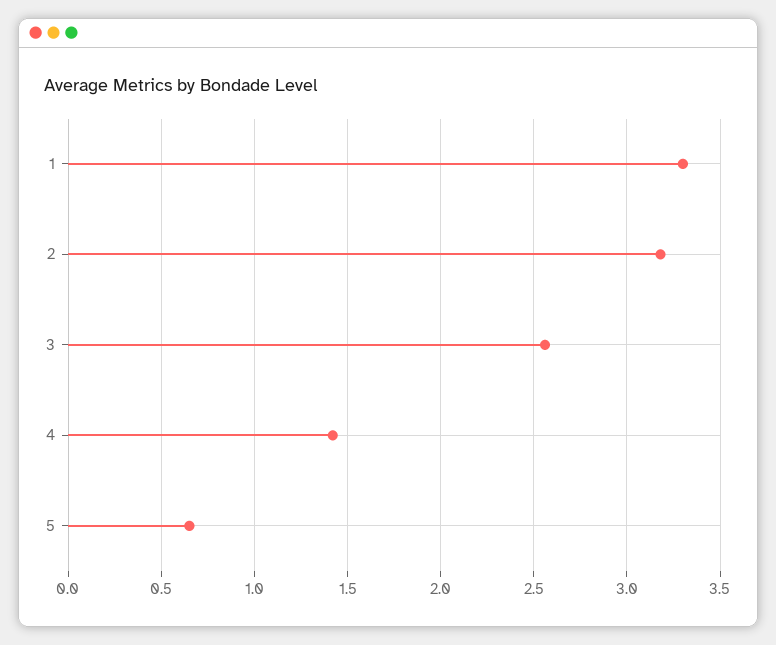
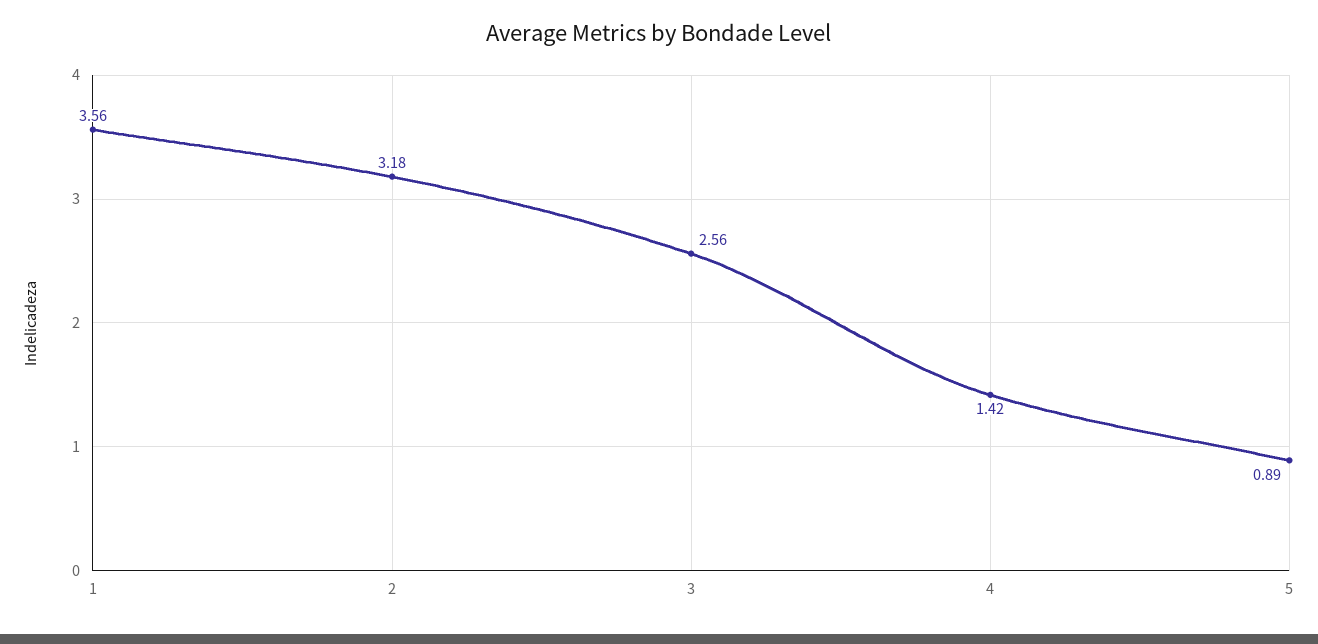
  {
-   "1": 3.3,
+   "1": 3.56,
    "2": 3.18,
    "3": 2.56,
    "4": 1.42,
-   "5": 0.65
+   "5": 0.89
  }

